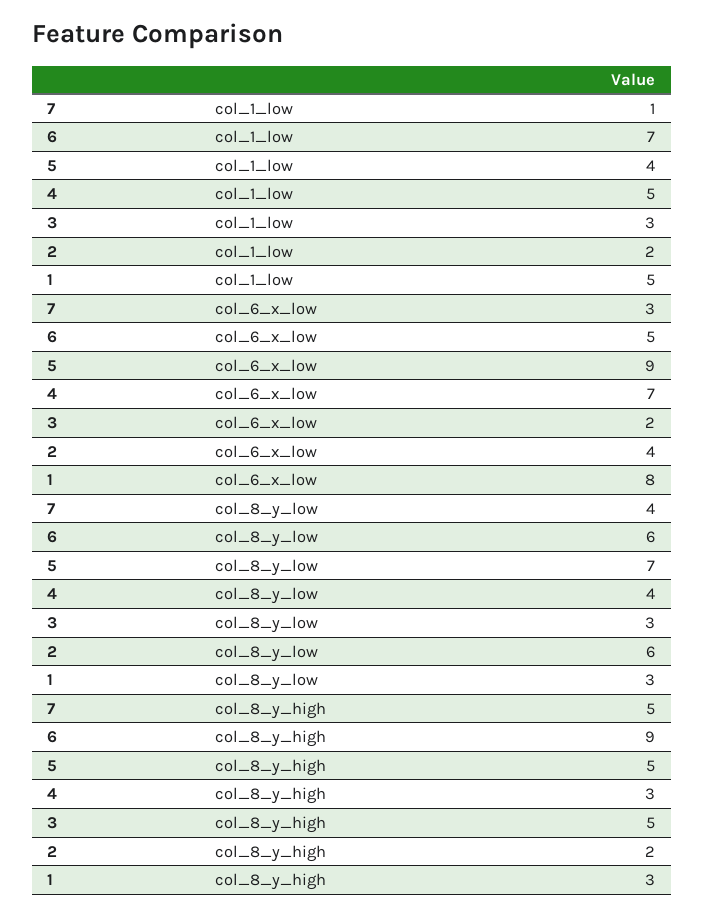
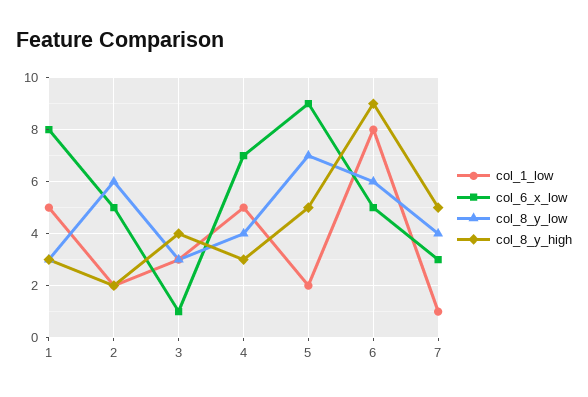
  {
    "col_1_low": {
      "7": 1,
-     "6": 7,
+     "6": 8,
-     "5": 4,
+     "5": 2,
      "4": 5,
      "3": 3,
      "2": 2,
      "1": 5
    },
    "col_6_x_low": {
      "7": 3,
      "6": 5,
      "5": 9,
      "4": 7,
-     "3": 2,
+     "3": 1,
-     "2": 4,
+     "2": 5,
      "1": 8
    },
    "col_8_y_low": {
      "7": 4,
      "6": 6,
      "5": 7,
      "4": 4,
      "3": 3,
      "2": 6,
      "1": 3
    },
    "col_8_y_high": {
      "7": 5,
      "6": 9,
      "5": 5,
      "4": 3,
-     "3": 5,
+     "3": 4,
      "2": 2,
      "1": 3
    }
  }

